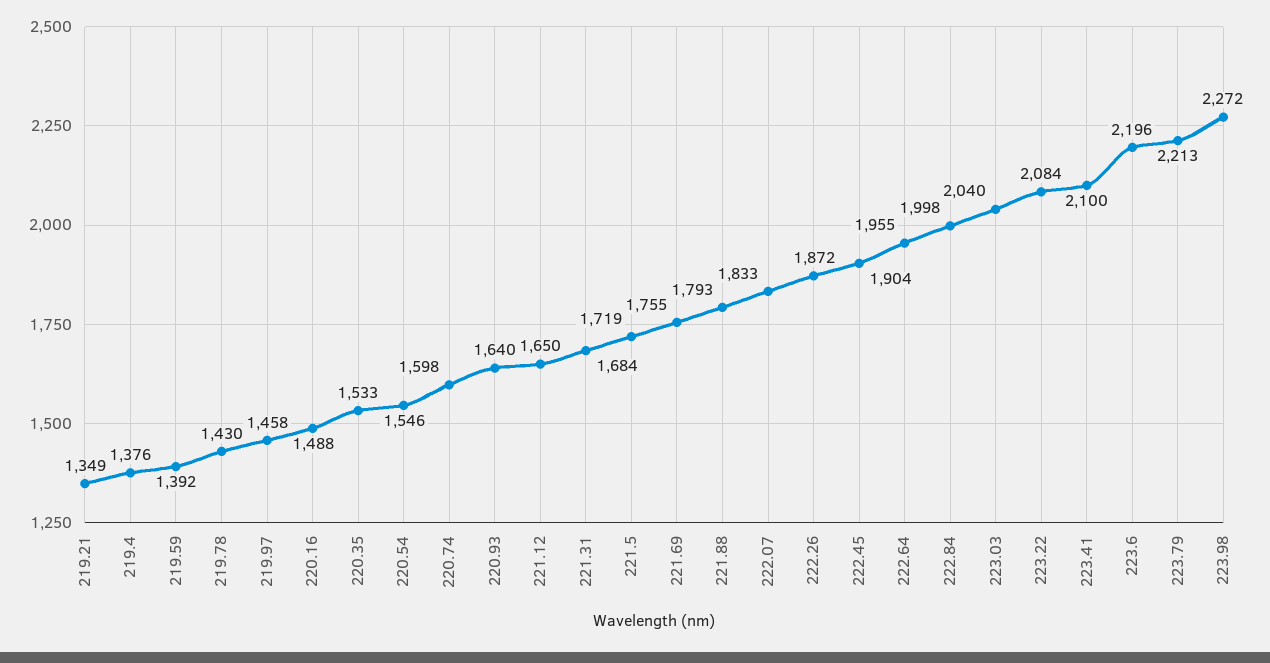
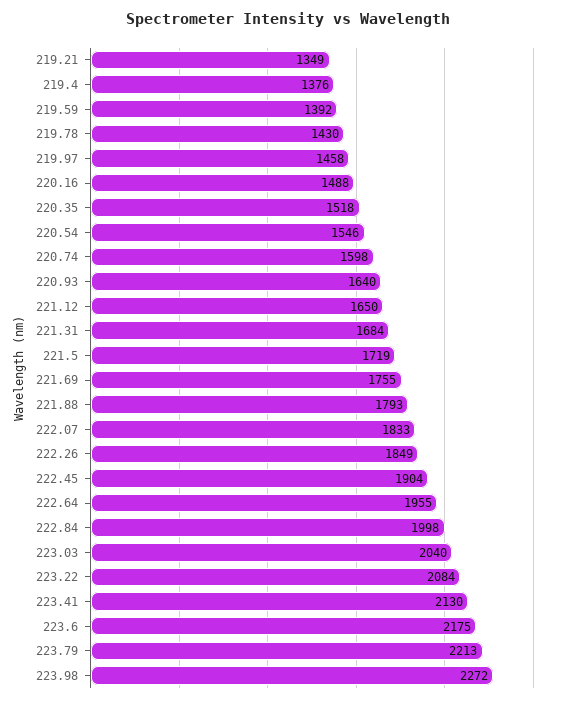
  {
    "219.21": 1349,
    "219.4": 1376,
    "219.59": 1392,
    "219.78": 1430,
    "219.97": 1458,
    "220.16": 1488,
-   "220.35": 1533,
+   "220.35": 1518,
    "220.54": 1546,
    "220.74": 1598,
    "220.93": 1640,
    "221.12": 1650,
    "221.31": 1684,
    "221.5": 1719,
    "221.69": 1755,
    "221.88": 1793,
    "222.07": 1833,
-   "222.26": 1872,
+   "222.26": 1849,
    "222.45": 1904,
    "222.64": 1955,
    "222.84": 1998,
    "223.03": 2040,
    "223.22": 2084,
-   "223.41": 2100,
+   "223.41": 2130,
-   "223.6": 2196,
+   "223.6": 2175,
    "223.79": 2213,
    "223.98": 2272
  }

